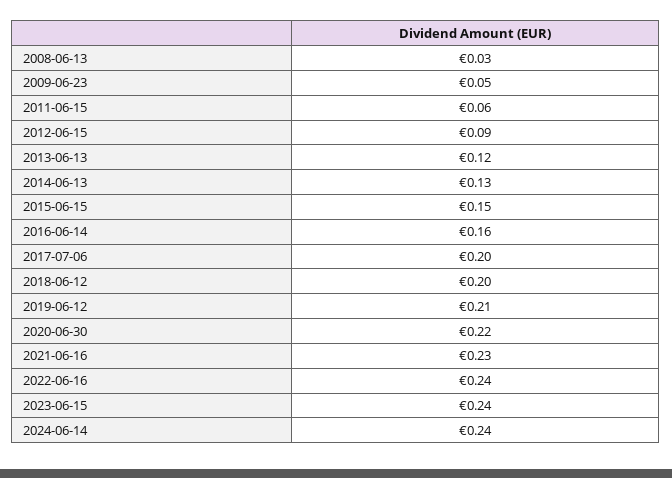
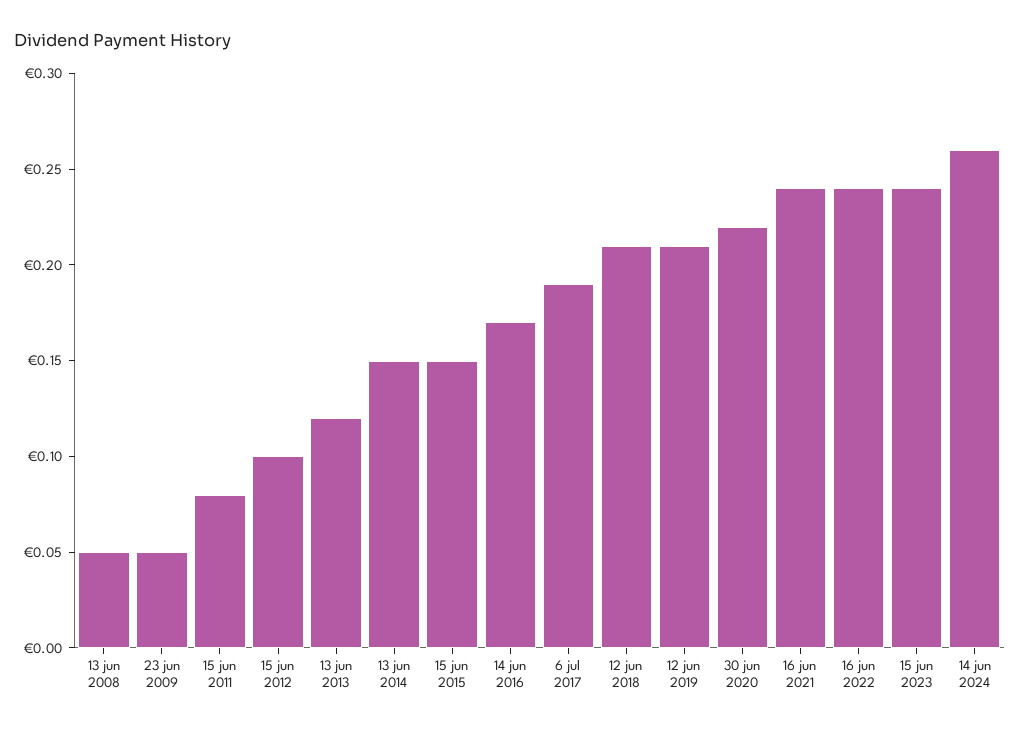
  {
-   "2008-06-13": 0.03,
+   "2008-06-13": 0.05,
    "2009-06-23": 0.05,
-   "2011-06-15": 0.06,
+   "2011-06-15": 0.08,
-   "2012-06-15": 0.09,
+   "2012-06-15": 0.1,
    "2013-06-13": 0.12,
-   "2014-06-13": 0.13,
+   "2014-06-13": 0.15,
    "2015-06-15": 0.15,
-   "2016-06-14": 0.16,
+   "2016-06-14": 0.17,
-   "2017-07-06": 0.2,
+   "2017-07-06": 0.19,
-   "2018-06-12": 0.2,
+   "2018-06-12": 0.21,
    "2019-06-12": 0.21,
    "2020-06-30": 0.22,
-   "2021-06-16": 0.23,
+   "2021-06-16": 0.24,
    "2022-06-16": 0.24,
    "2023-06-15": 0.24,
-   "2024-06-14": 0.24
+   "2024-06-14": 0.26
  }

